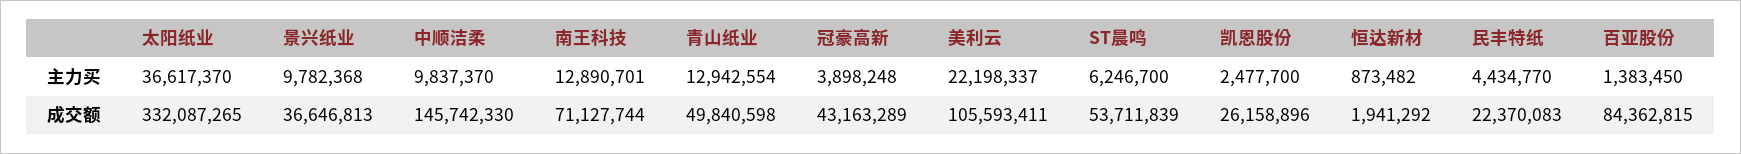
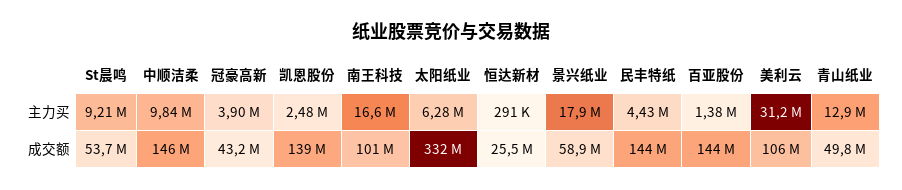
  {
    "太阳纸业": {
-     "主力买": 36617370,
+     "主力买": 6280000,
      "成交额": 332087265
    },
    "景兴纸业": {
-     "主力买": 9782368,
+     "主力买": 17900000,
-     "成交额": 36646813
+     "成交额": 58900000
    },
    "中顺洁柔": {
      "主力买": 9837370,
      "成交额": 145742330
    },
    "南王科技": {
-     "主力买": 12890701,
+     "主力买": 16600000,
-     "成交额": 71127744
+     "成交额": 101000000
    },
    "青山纸业": {
      "主力买": 12942554,
      "成交额": 49840598
    },
    "冠豪高新": {
      "主力买": 3898248,
      "成交额": 43163289
    },
    "美利云": {
-     "主力买": 22198337,
+     "主力买": 31200000,
      "成交额": 105593411
    },
    "ST晨鸣": {
-     "主力买": 6246700,
+     "主力买": 9210000,
      "成交额": 53711839
    },
    "凯恩股份": {
      "主力买": 2477700,
-     "成交额": 26158896
+     "成交额": 139000000
    },
    "恒达新材": {
-     "主力买": 873482,
+     "主力买": 291000,
-     "成交额": 1941292
+     "成交额": 25500000
    },
    "民丰特纸": {
      "主力买": 4434770,
-     "成交额": 22370083
+     "成交额": 144000000
    },
    "百亚股份": {
      "主力买": 1383450,
-     "成交额": 84362815
+     "成交额": 144000000
    }
  }

